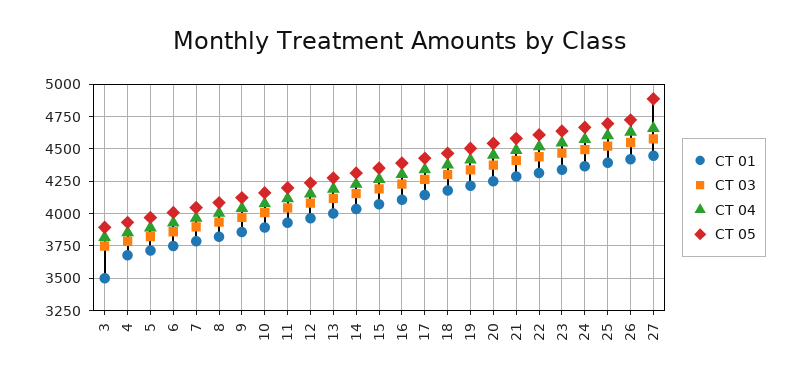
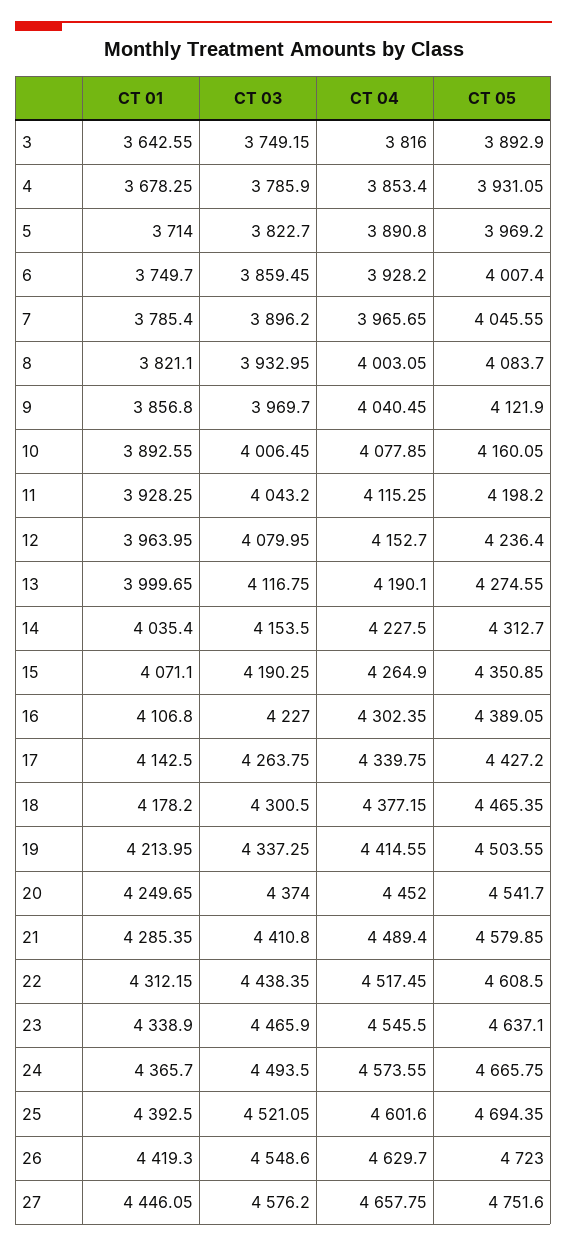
  {
    "CT 01": {
-     "3": 3500,
+     "3": 3642.55,
      "4": 3678.25,
      "5": 3714,
      "6": 3749.7,
      "7": 3785.4,
      "8": 3821.1,
      "9": 3856.8,
      "10": 3892.55,
      "11": 3928.25,
      "12": 3963.95,
      "13": 3999.65,
      "14": 4035.4,
      "15": 4071.1,
      "16": 4106.8,
      "17": 4142.5,
      "18": 4178.2,
      "19": 4213.95,
      "20": 4249.65,
      "21": 4285.35,
      "22": 4312.15,
      "23": 4338.9,
      "24": 4365.7,
      "25": 4392.5,
      "26": 4419.3,
      "27": 4446.05
    },
    "CT 03": {
      "3": 3749.15,
      "4": 3785.9,
      "5": 3822.7,
      "6": 3859.45,
      "7": 3896.2,
      "8": 3932.95,
      "9": 3969.7,
      "10": 4006.45,
      "11": 4043.2,
      "12": 4079.95,
      "13": 4116.75,
      "14": 4153.5,
      "15": 4190.25,
      "16": 4227,
      "17": 4263.75,
      "18": 4300.5,
      "19": 4337.25,
      "20": 4374,
      "21": 4410.8,
      "22": 4438.35,
      "23": 4465.9,
      "24": 4493.5,
      "25": 4521.05,
      "26": 4548.6,
      "27": 4576.2
    },
    "CT 04": {
      "3": 3816,
      "4": 3853.4,
      "5": 3890.8,
      "6": 3928.2,
      "7": 3965.65,
      "8": 4003.05,
      "9": 4040.45,
      "10": 4077.85,
      "11": 4115.25,
      "12": 4152.7,
      "13": 4190.1,
      "14": 4227.5,
      "15": 4264.9,
      "16": 4302.35,
      "17": 4339.75,
      "18": 4377.15,
      "19": 4414.55,
      "20": 4452,
      "21": 4489.4,
      "22": 4517.45,
      "23": 4545.5,
      "24": 4573.55,
      "25": 4601.6,
      "26": 4629.7,
      "27": 4657.75
    },
    "CT 05": {
      "3": 3892.9,
      "4": 3931.05,
      "5": 3969.2,
      "6": 4007.4,
      "7": 4045.55,
      "8": 4083.7,
      "9": 4121.9,
      "10": 4160.05,
      "11": 4198.2,
      "12": 4236.4,
      "13": 4274.55,
      "14": 4312.7,
      "15": 4350.85,
      "16": 4389.05,
      "17": 4427.2,
      "18": 4465.35,
      "19": 4503.55,
      "20": 4541.7,
      "21": 4579.85,
      "22": 4608.5,
      "23": 4637.1,
      "24": 4665.75,
      "25": 4694.35,
      "26": 4723,
-     "27": 4900
+     "27": 4751.6
    }
  }

